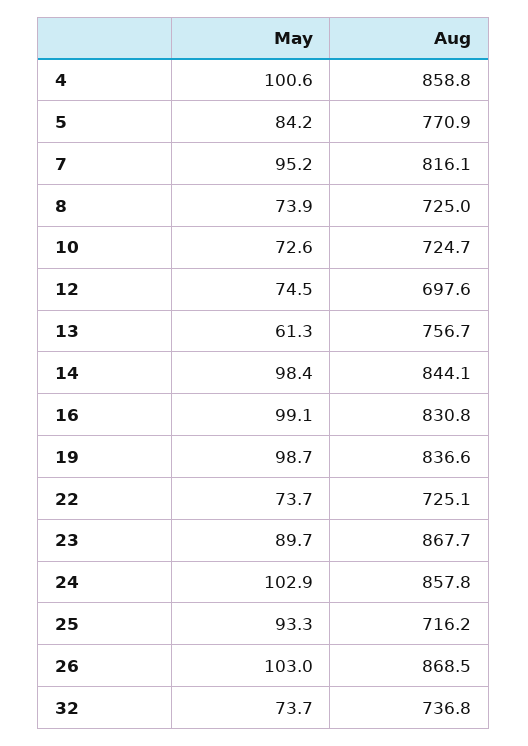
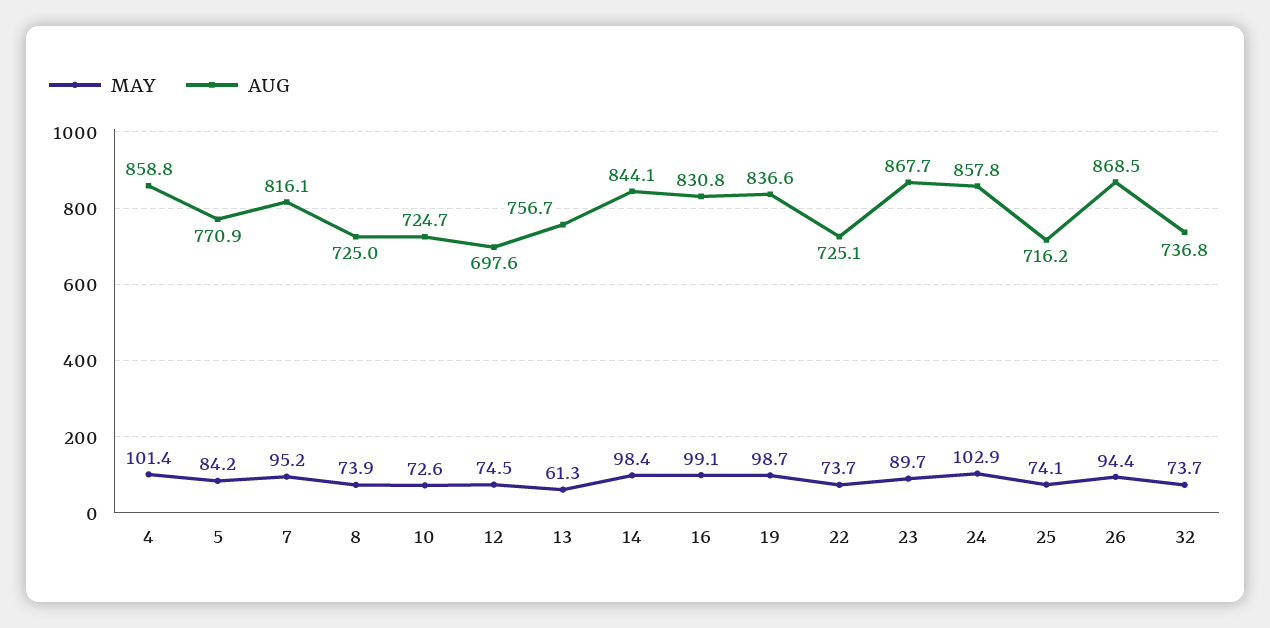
  {
    "May": {
-     "4": 100.6,
+     "4": 101.4,
      "5": 84.2,
      "7": 95.2,
      "8": 73.9,
      "10": 72.6,
      "12": 74.5,
      "13": 61.3,
      "14": 98.4,
      "16": 99.1,
      "19": 98.7,
      "22": 73.7,
      "23": 89.7,
      "24": 102.9,
-     "25": 93.3,
+     "25": 74.1,
-     "26": 103,
+     "26": 94.4,
      "32": 73.7
    },
    "Aug": {
      "4": 858.8,
      "5": 770.9,
      "7": 816.1,
      "8": 725,
      "10": 724.7,
      "12": 697.6,
      "13": 756.7,
      "14": 844.1,
      "16": 830.8,
      "19": 836.6,
      "22": 725.1,
      "23": 867.7,
      "24": 857.8,
      "25": 716.2,
      "26": 868.5,
      "32": 736.8
    }
  }

